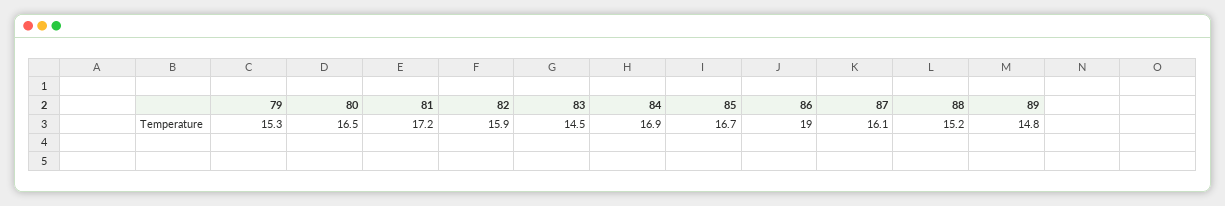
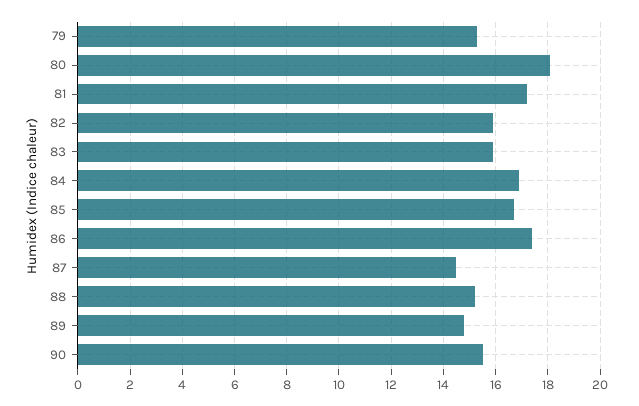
  {
    "79": 15.3,
-   "80": 16.5,
+   "80": 18,
    "81": 17.2,
    "82": 15.9,
-   "83": 14.5,
+   "83": 16,
    "84": 16.9,
    "85": 16.7,
-   "86": 19,
+   "86": 17.5,
-   "87": 16.1,
+   "87": 14.5,
    "88": 15.2,
-   "89": 14.8
+   "89": 14.8,
+   "90": 15.5
  }

